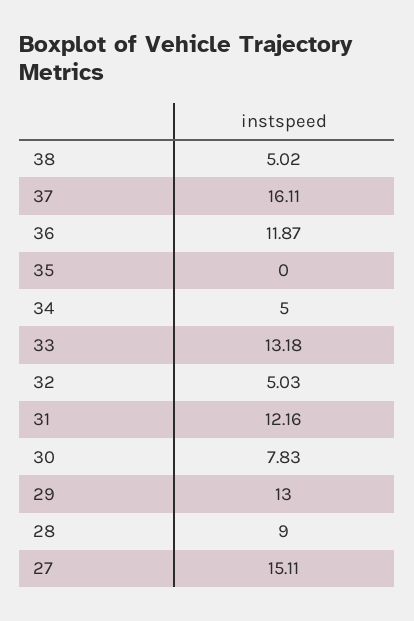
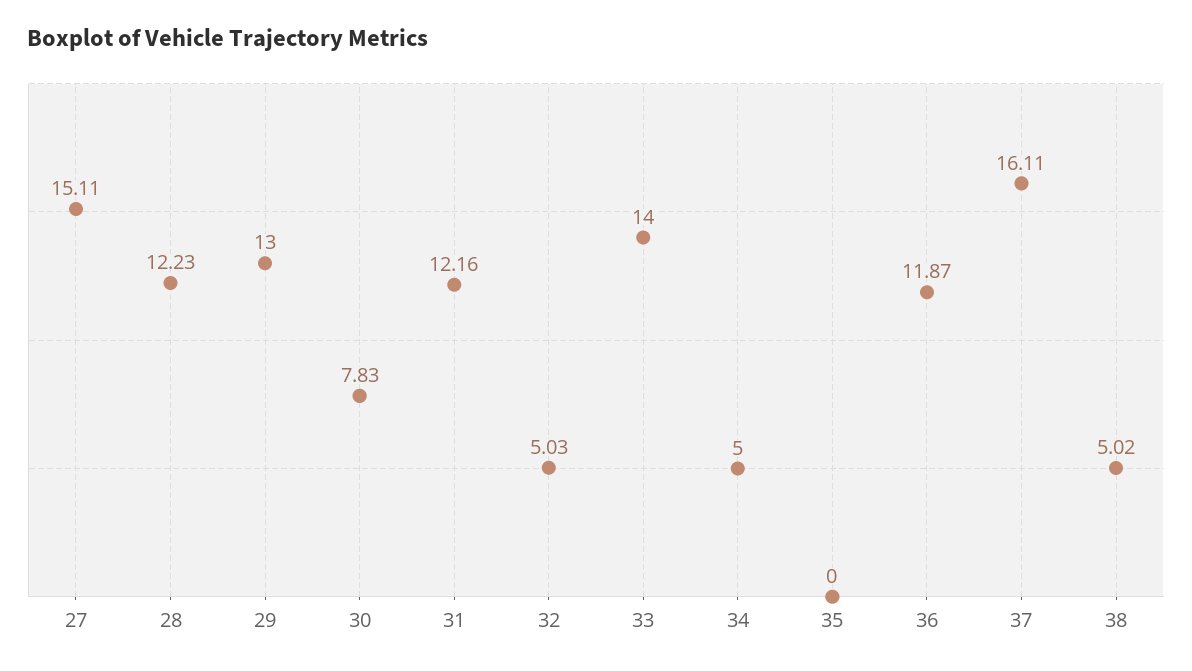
  {
    "38": 5.02,
    "37": 16.11,
    "36": 11.87,
    "35": 0,
    "34": 5,
-   "33": 13.18,
+   "33": 14,
    "32": 5.03,
    "31": 12.16,
    "30": 7.83,
    "29": 13,
-   "28": 9,
+   "28": 12.23,
    "27": 15.11
  }

